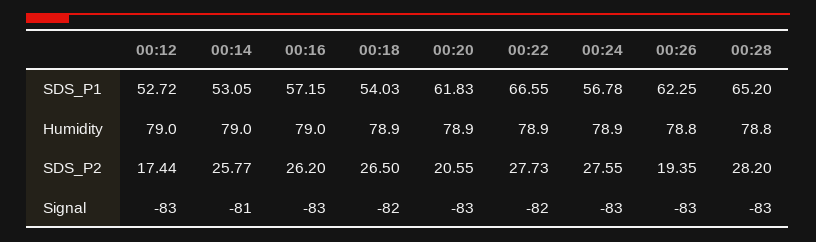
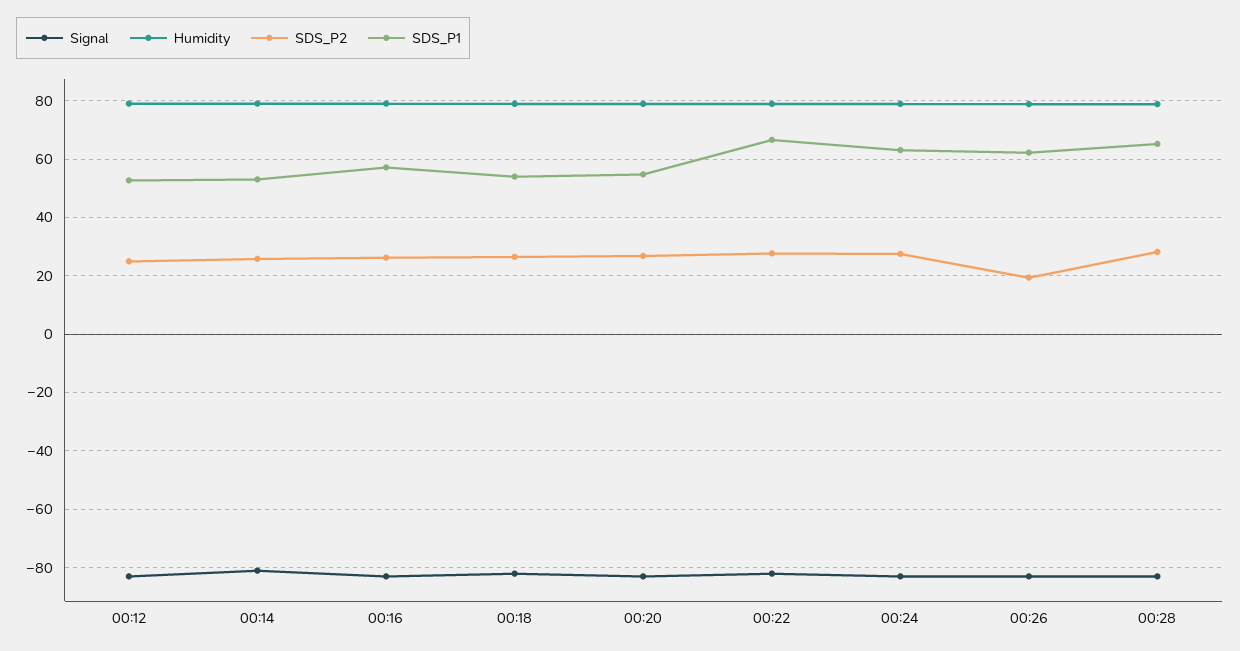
  {
    "SDS_P1": {
      "00:12": 52.72,
      "00:14": 53.05,
      "00:16": 57.15,
      "00:18": 54.03,
-     "00:20": 61.83,
+     "00:20": 55,
      "00:22": 66.55,
-     "00:24": 56.78,
+     "00:24": 62.5,
      "00:26": 62.25,
      "00:28": 65.2
    },
    "Humidity": {
      "00:12": 79,
      "00:14": 79,
      "00:16": 79,
      "00:18": 78.9,
      "00:20": 78.9,
      "00:22": 78.9,
      "00:24": 78.9,
      "00:26": 78.8,
      "00:28": 78.8
    },
    "SDS_P2": {
-     "00:12": 17.44,
+     "00:12": 25,
      "00:14": 25.77,
      "00:16": 26.2,
      "00:18": 26.5,
-     "00:20": 20.55,
+     "00:20": 27.5,
      "00:22": 27.73,
      "00:24": 27.55,
      "00:26": 19.35,
      "00:28": 28.2
    },
    "Signal": {
      "00:12": -83,
      "00:14": -81,
      "00:16": -83,
      "00:18": -82,
      "00:20": -83,
      "00:22": -82,
      "00:24": -83,
      "00:26": -83,
      "00:28": -83
    }
  }

